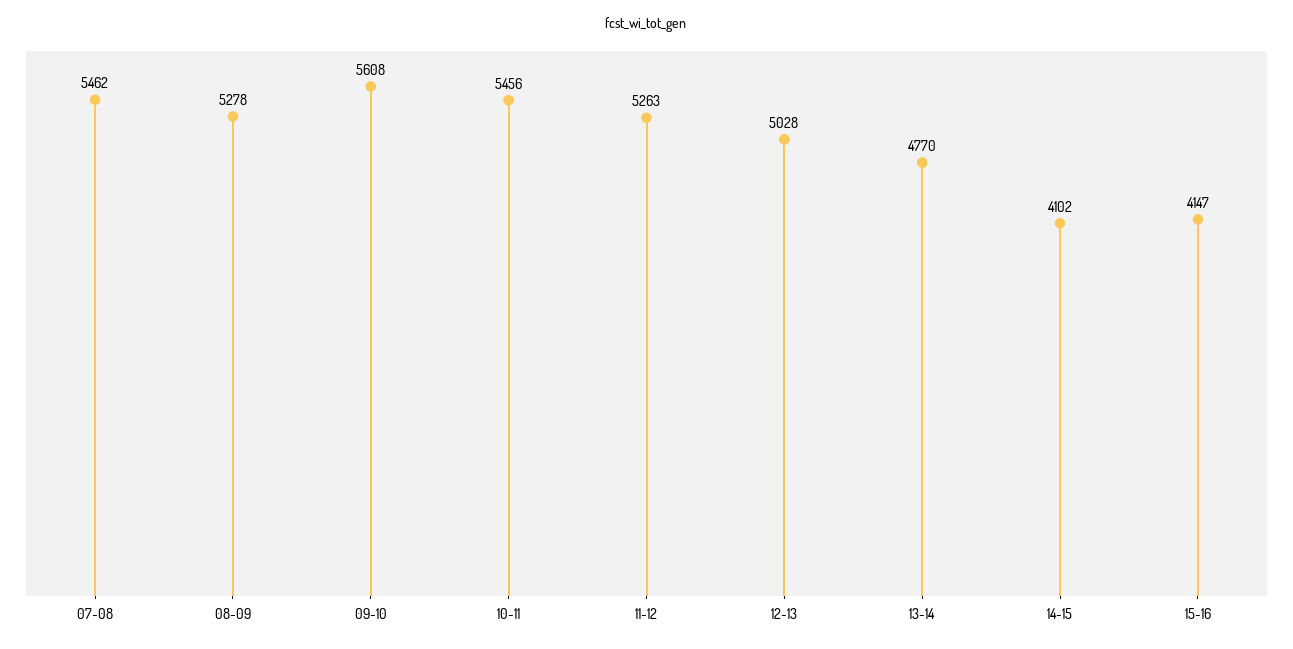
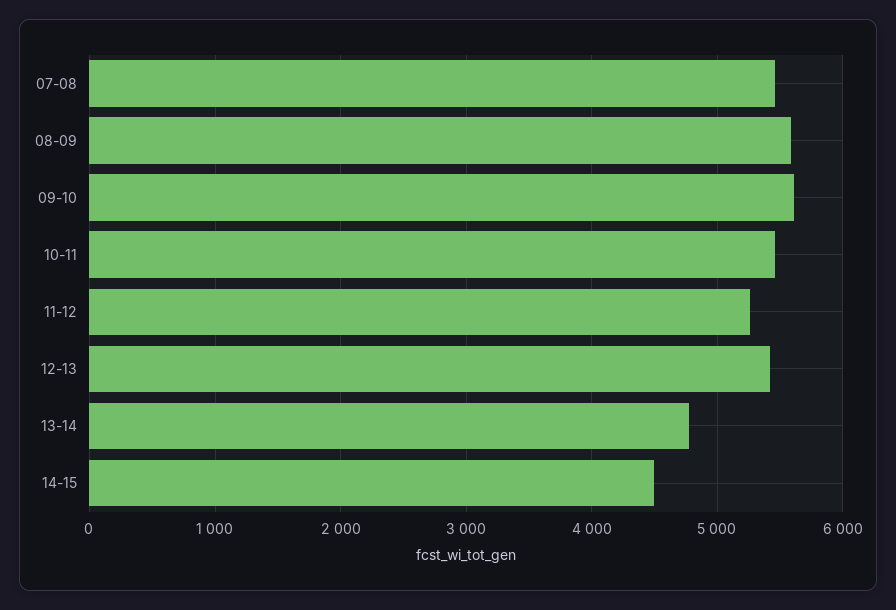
  {
    "07-08": 5462,
-   "08-09": 5278,
+   "08-09": 5600,
    "09-10": 5608,
    "10-11": 5456,
    "11-12": 5263,
-   "12-13": 5028,
+   "12-13": 5400,
    "13-14": 4770,
-   "14-15": 4102,
+   "14-15": 4500
-   "15-16": 4147
  }

